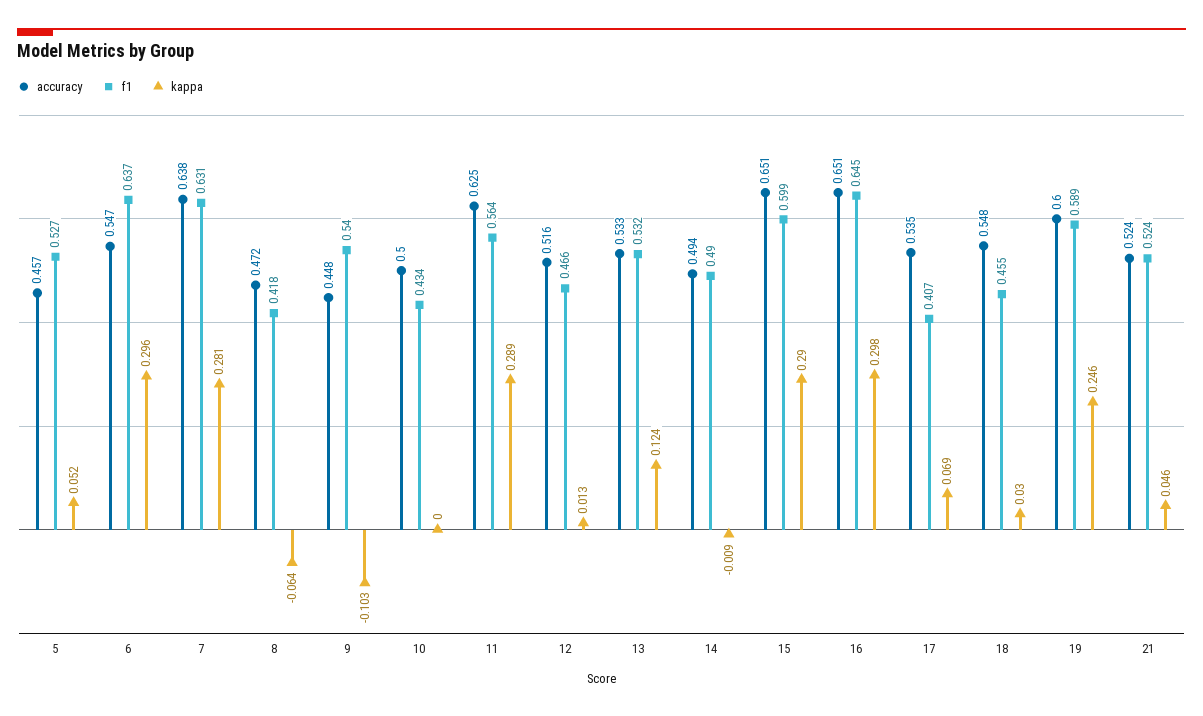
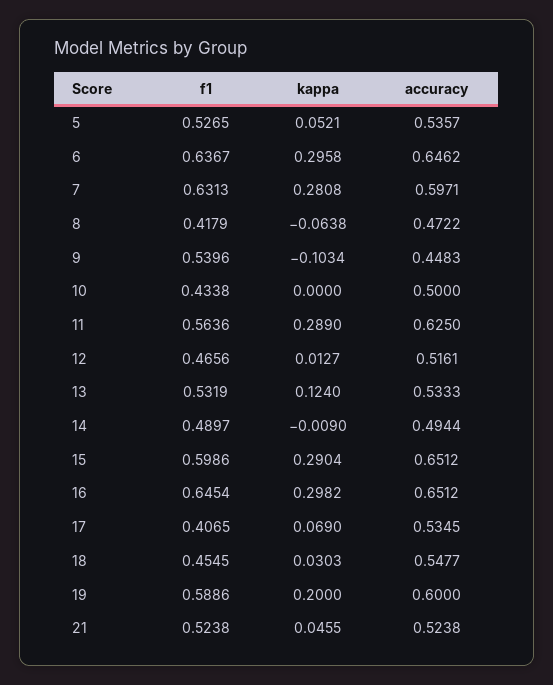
  {
    "accuracy": {
-     "5": 0.457,
+     "5": 0.5357,
-     "6": 0.547,
+     "6": 0.6462,
-     "7": 0.638,
+     "7": 0.5971,
      "8": 0.4722,
      "9": 0.4483,
      "10": 0.5,
      "11": 0.625,
      "12": 0.5161,
      "13": 0.5333,
      "14": 0.4944,
      "15": 0.6512,
      "16": 0.6512,
      "17": 0.5345,
      "18": 0.5477,
      "19": 0.6,
      "21": 0.5238
    },
    "f1": {
      "5": 0.5265,
      "6": 0.6367,
      "7": 0.6313,
      "8": 0.4179,
      "9": 0.5396,
      "10": 0.4338,
      "11": 0.5636,
      "12": 0.4656,
      "13": 0.5319,
      "14": 0.4897,
      "15": 0.5986,
      "16": 0.6454,
      "17": 0.4065,
      "18": 0.4545,
      "19": 0.5886,
      "21": 0.5238
    },
    "kappa": {
      "5": 0.0521,
      "6": 0.2958,
      "7": 0.2808,
      "8": -0.0638,
      "9": -0.1034,
      "10": 0,
      "11": 0.289,
      "12": 0.0127,
      "13": 0.124,
      "14": -0.009,
      "15": 0.2904,
      "16": 0.2982,
      "17": 0.069,
      "18": 0.0303,
-     "19": 0.246,
+     "19": 0.2,
      "21": 0.0455
    }
  }

